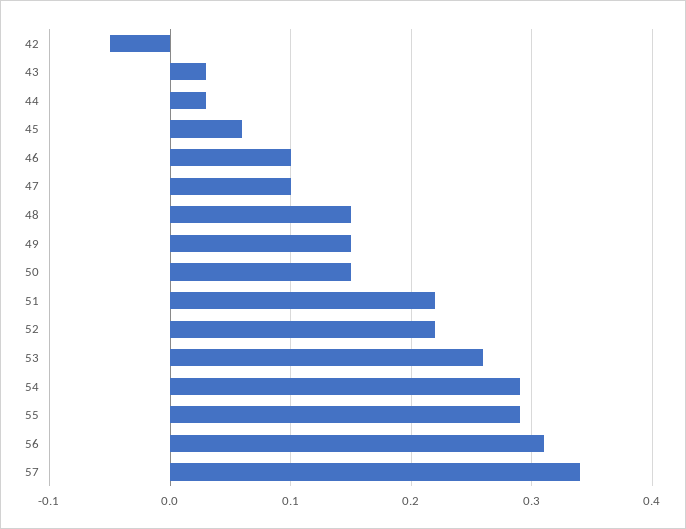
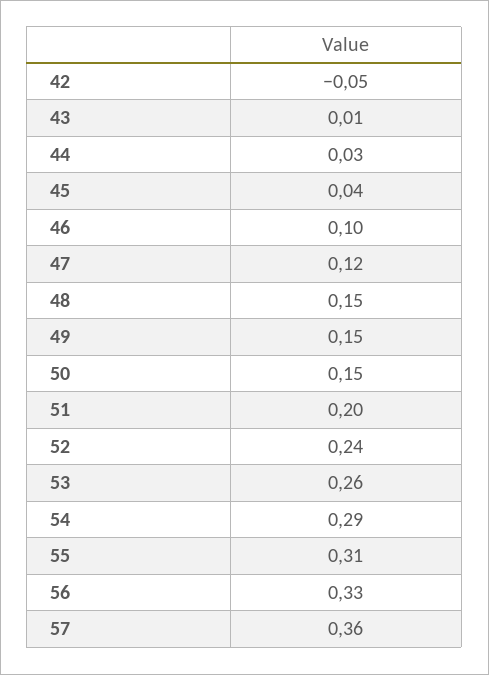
  {
    "42": -0.05,
-   "43": 0.03,
+   "43": 0.01,
    "44": 0.03,
-   "45": 0.06,
+   "45": 0.04,
    "46": 0.1,
-   "47": 0.1,
+   "47": 0.12,
    "48": 0.15,
    "49": 0.15,
    "50": 0.15,
-   "51": 0.22,
+   "51": 0.2,
-   "52": 0.22,
+   "52": 0.24,
    "53": 0.26,
    "54": 0.29,
-   "55": 0.29,
+   "55": 0.31,
-   "56": 0.31,
+   "56": 0.33,
-   "57": 0.34
+   "57": 0.36
  }

